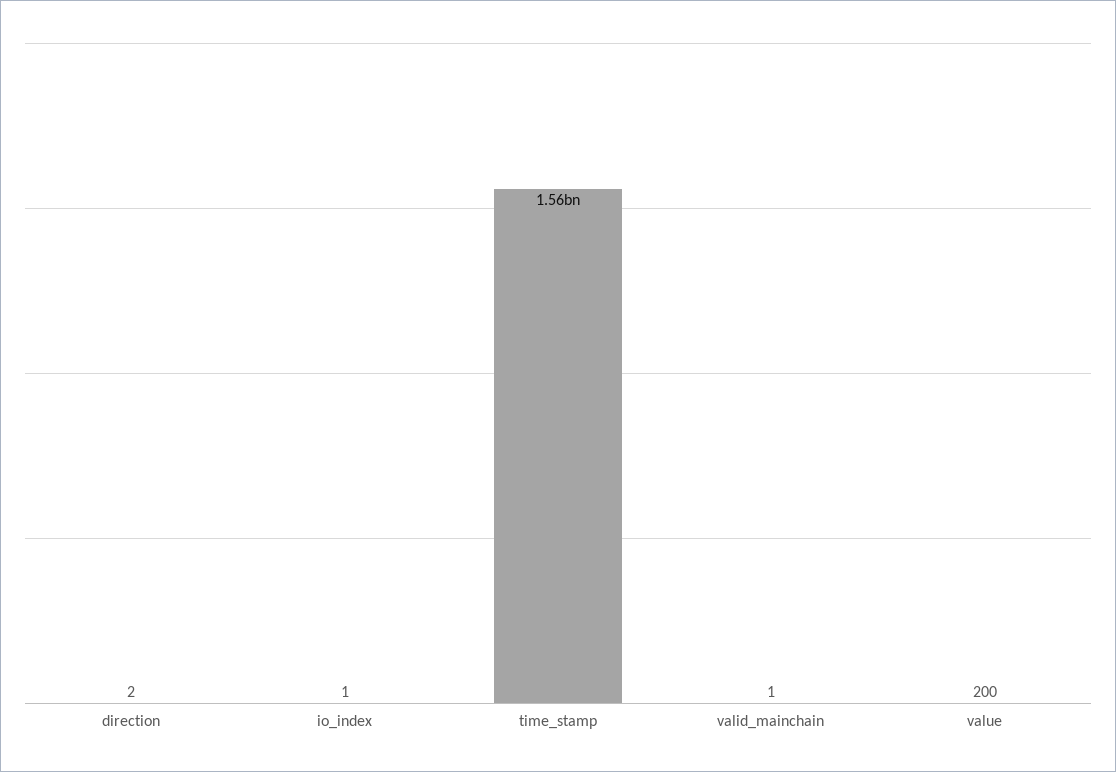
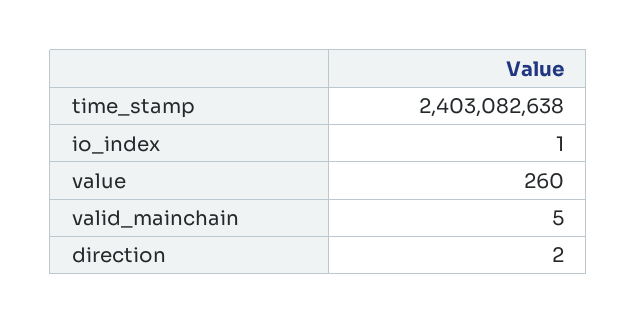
  {
    "direction": 2,
    "io_index": 1,
-   "time_stamp": 1560000000,
+   "time_stamp": 2403082638,
-   "valid_mainchain": 1,
+   "valid_mainchain": 5,
-   "value": 200
+   "value": 260
  }

